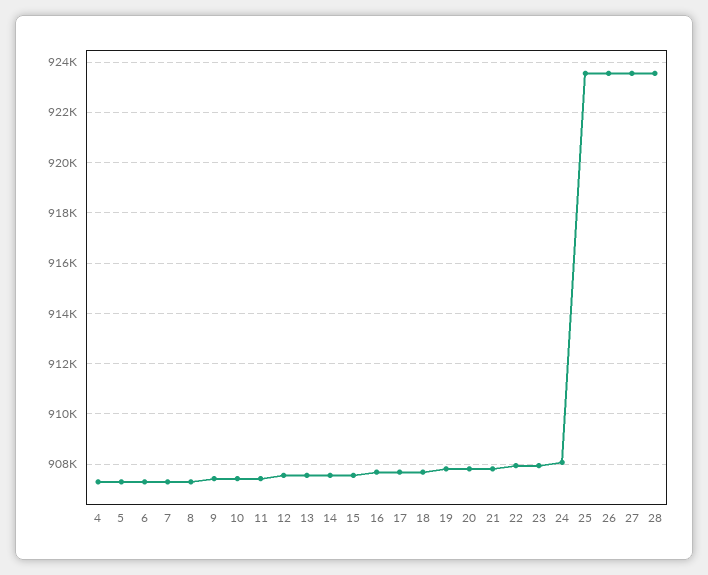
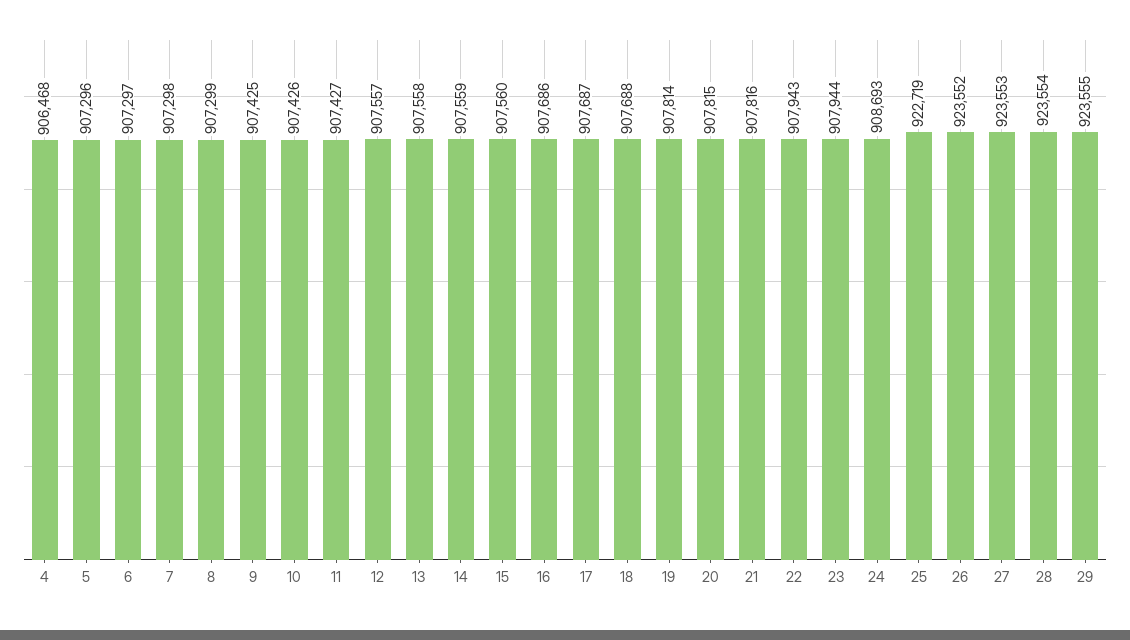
  {
-   "4": 907250,
+   "4": 906468,
    "5": 907296,
    "6": 907297,
    "7": 907298,
    "8": 907299,
    "9": 907425,
    "10": 907426,
    "11": 907427,
    "12": 907557,
    "13": 907558,
    "14": 907559,
    "15": 907560,
    "16": 907686,
    "17": 907687,
    "18": 907688,
    "19": 907814,
    "20": 907815,
    "21": 907816,
    "22": 907943,
    "23": 907944,
-   "24": 908000,
+   "24": 908693,
-   "25": 923500,
+   "25": 922719,
    "26": 923552,
    "27": 923553,
-   "28": 923554
+   "28": 923554,
+   "29": 923555
  }

